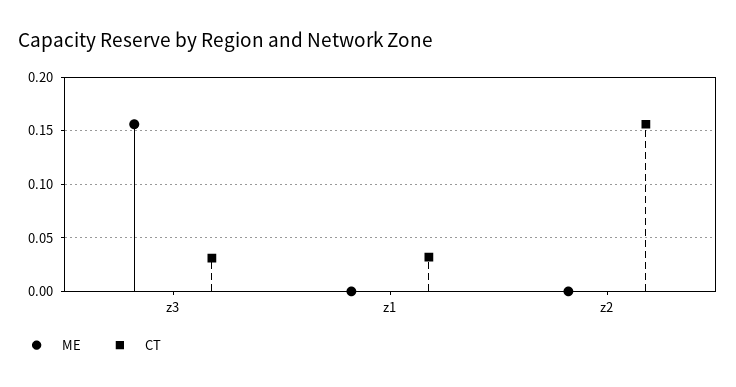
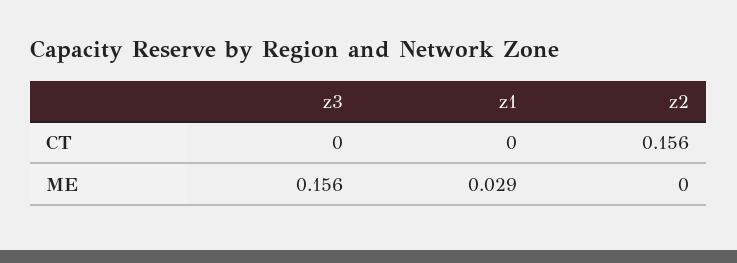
  {
    "ME": {
      "z3": 0.156,
-     "z1": 0,
+     "z1": 0.029,
      "z2": 0
    },
    "CT": {
-     "z3": 0.03,
+     "z3": 0,
-     "z1": 0.03,
+     "z1": 0,
      "z2": 0.156
    }
  }

